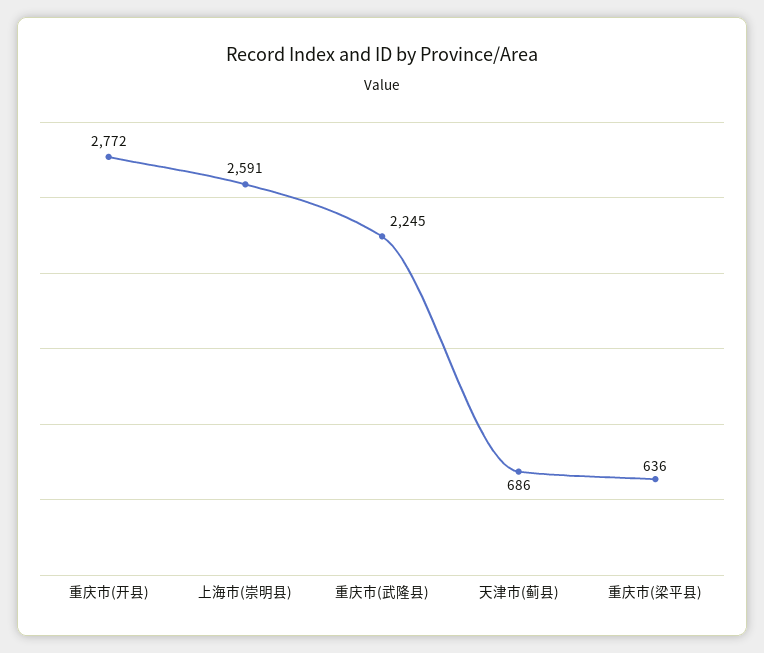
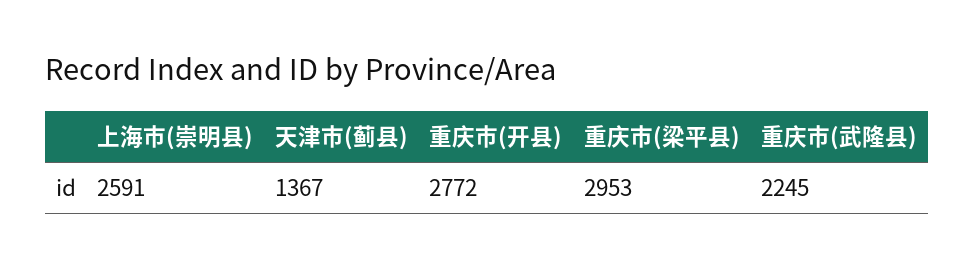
  {
    "重庆市(开县)": 2772,
    "上海市(崇明县)": 2591,
    "重庆市(武隆县)": 2245,
-   "天津市(蓟县)": 686,
+   "天津市(蓟县)": 1367,
-   "重庆市(梁平县)": 636
+   "重庆市(梁平县)": 2953
  }

